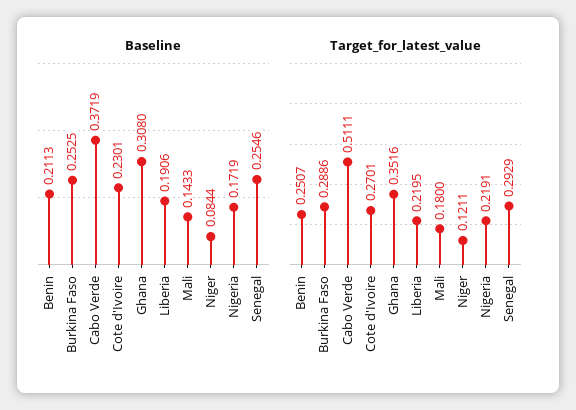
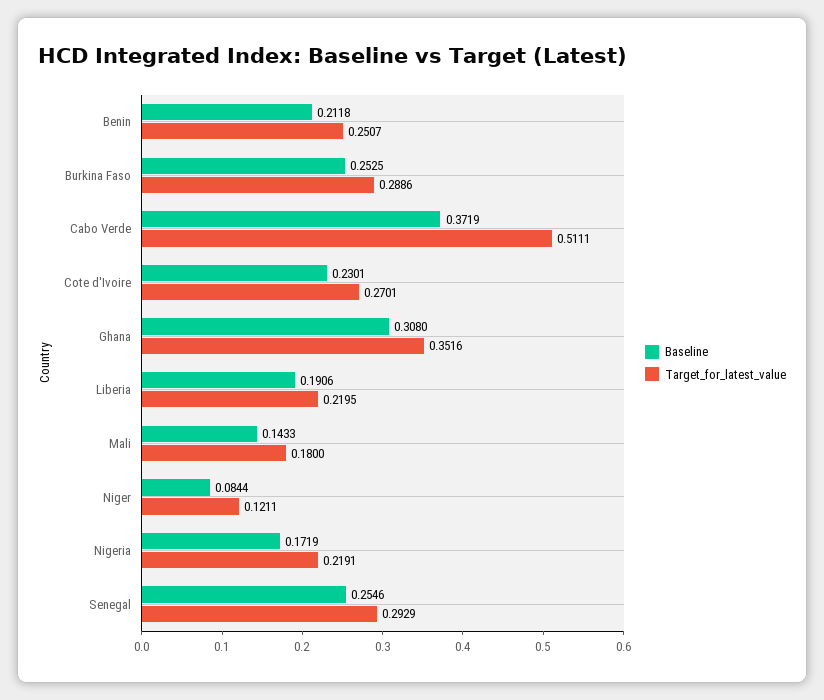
  {
    "Baseline": {
-     "Benin": 0.2113,
+     "Benin": 0.2118,
      "Burkina Faso": 0.2525,
      "Cabo Verde": 0.3719,
      "Cote d'Ivoire": 0.2301,
      "Ghana": 0.308,
      "Liberia": 0.1906,
      "Mali": 0.1433,
      "Niger": 0.0844,
      "Nigeria": 0.1719,
      "Senegal": 0.2546
    },
    "Target_for_latest_value": {
      "Benin": 0.2507,
      "Burkina Faso": 0.2886,
      "Cabo Verde": 0.5111,
      "Cote d'Ivoire": 0.2701,
      "Ghana": 0.3516,
      "Liberia": 0.2195,
      "Mali": 0.18,
      "Niger": 0.1211,
      "Nigeria": 0.2191,
      "Senegal": 0.2929
    }
  }

